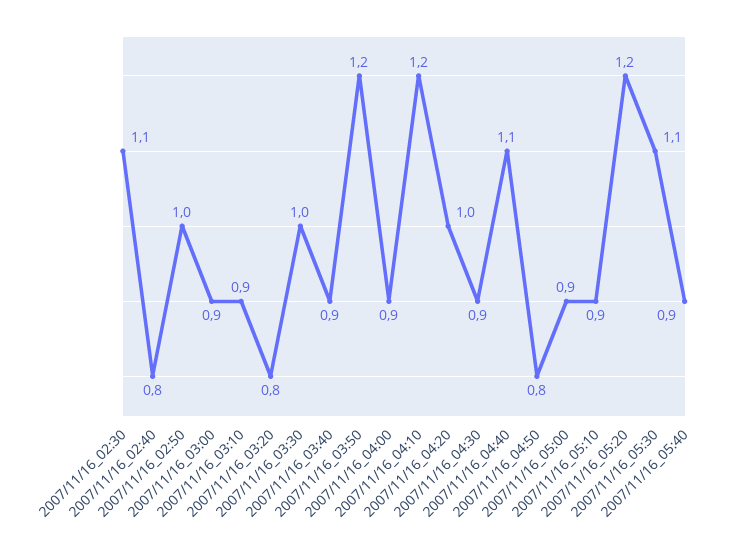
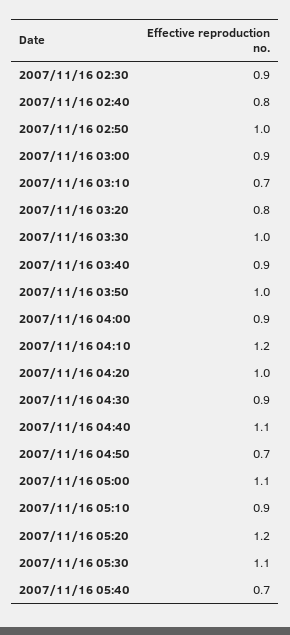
  {
-   "2007/11/16_02:30": 1.1,
+   "2007/11/16_02:30": 0.9,
    "2007/11/16_02:40": 0.8,
    "2007/11/16_02:50": 1,
    "2007/11/16_03:00": 0.9,
-   "2007/11/16_03:10": 0.9,
+   "2007/11/16_03:10": 0.7,
    "2007/11/16_03:20": 0.8,
    "2007/11/16_03:30": 1,
    "2007/11/16_03:40": 0.9,
-   "2007/11/16_03:50": 1.2,
+   "2007/11/16_03:50": 1,
    "2007/11/16_04:00": 0.9,
    "2007/11/16_04:10": 1.2,
    "2007/11/16_04:20": 1,
    "2007/11/16_04:30": 0.9,
    "2007/11/16_04:40": 1.1,
-   "2007/11/16_04:50": 0.8,
+   "2007/11/16_04:50": 0.7,
-   "2007/11/16_05:00": 0.9,
+   "2007/11/16_05:00": 1.1,
    "2007/11/16_05:10": 0.9,
    "2007/11/16_05:20": 1.2,
    "2007/11/16_05:30": 1.1,
-   "2007/11/16_05:40": 0.9
+   "2007/11/16_05:40": 0.7
  }

